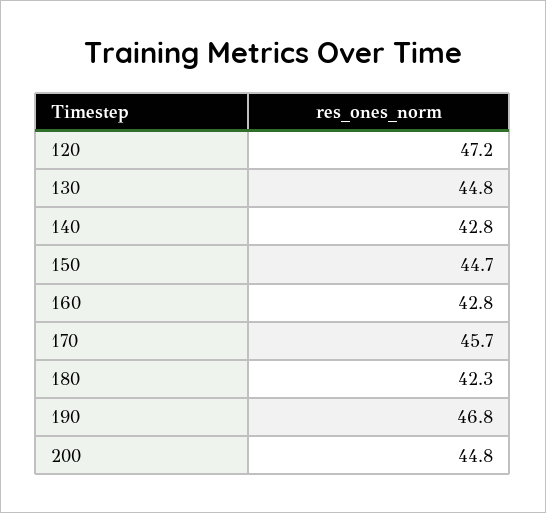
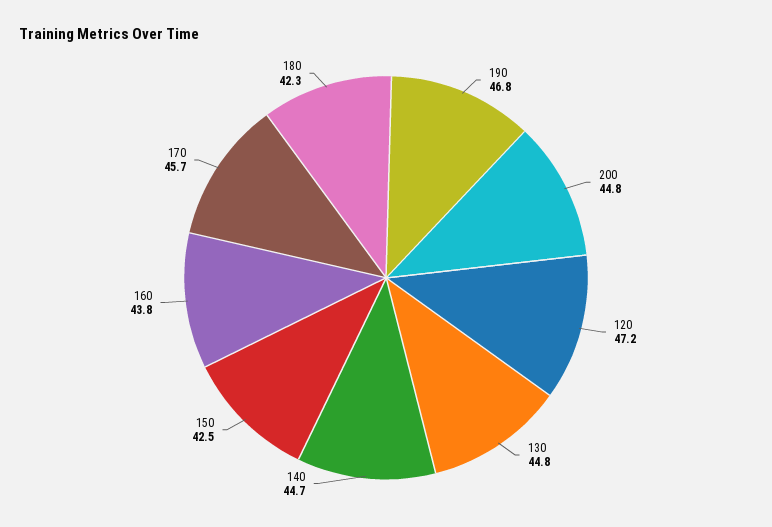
  {
    "120": 47.2,
    "130": 44.8,
-   "140": 42.8,
+   "140": 44.7,
-   "150": 44.7,
+   "150": 42.5,
-   "160": 42.8,
+   "160": 43.8,
    "170": 45.7,
    "180": 42.3,
    "190": 46.8,
    "200": 44.8
  }

